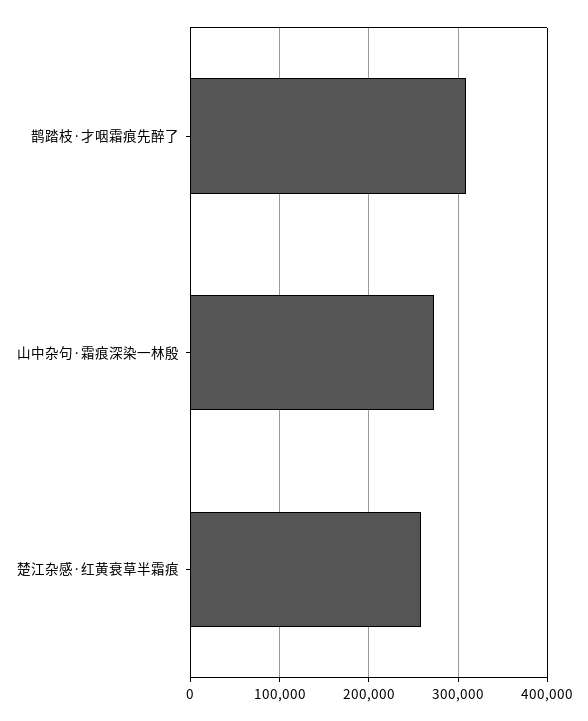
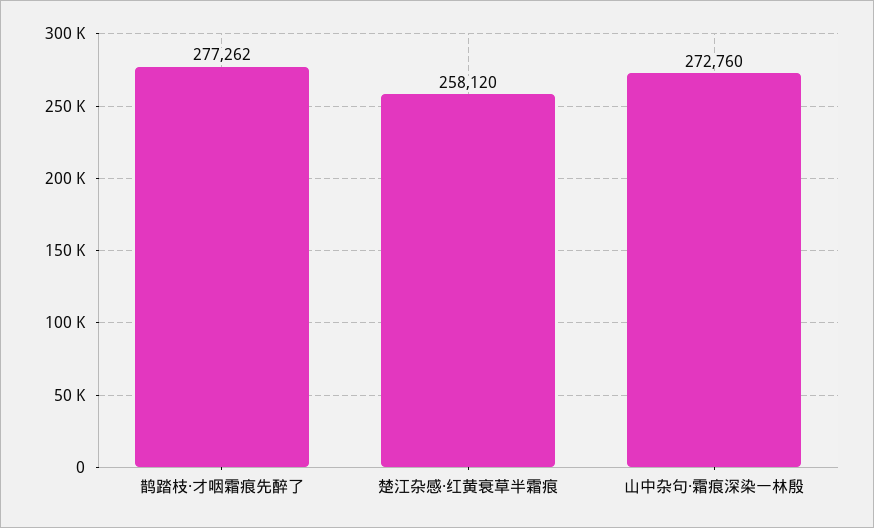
  {
-   "鹊踏枝·才咽霜痕先醉了": 310000,
+   "鹊踏枝·才咽霜痕先醉了": 277262,
    "山中杂句·霜痕深染一林殷": 272760,
    "楚江杂感·红黄衰草半霜痕": 258120
  }

